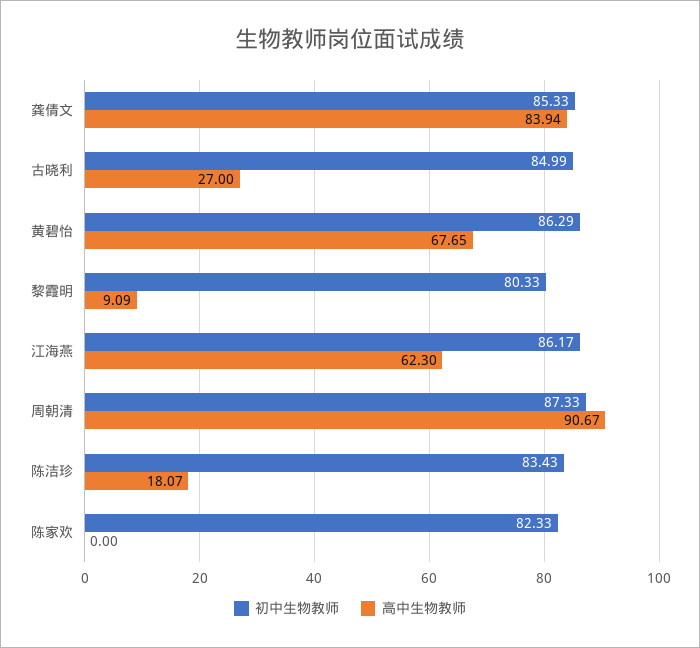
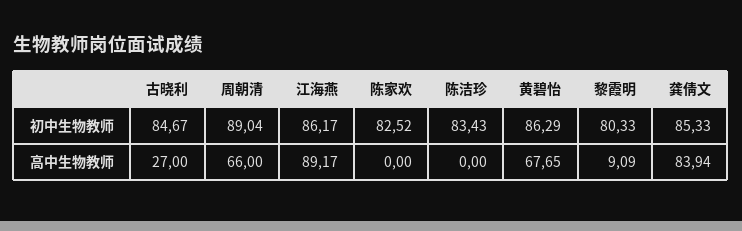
  {
    "初中生物教师": {
      "龚倩文": 85.33,
-     "古晓利": 84.99,
+     "古晓利": 84.67,
      "黄碧怡": 86.29,
      "黎霞明": 80.33,
      "江海燕": 86.17,
-     "周朝清": 87.33,
+     "周朝清": 89.04,
      "陈洁珍": 83.43,
-     "陈家欢": 82.33
+     "陈家欢": 82.52
    },
    "高中生物教师": {
      "龚倩文": 83.94,
      "古晓利": 27,
      "黄碧怡": 67.65,
      "黎霞明": 9.09,
-     "江海燕": 62.3,
+     "江海燕": 89.17,
-     "周朝清": 90.67,
+     "周朝清": 66,
-     "陈洁珍": 18.07,
+     "陈洁珍": 0,
      "陈家欢": 0
    }
  }

